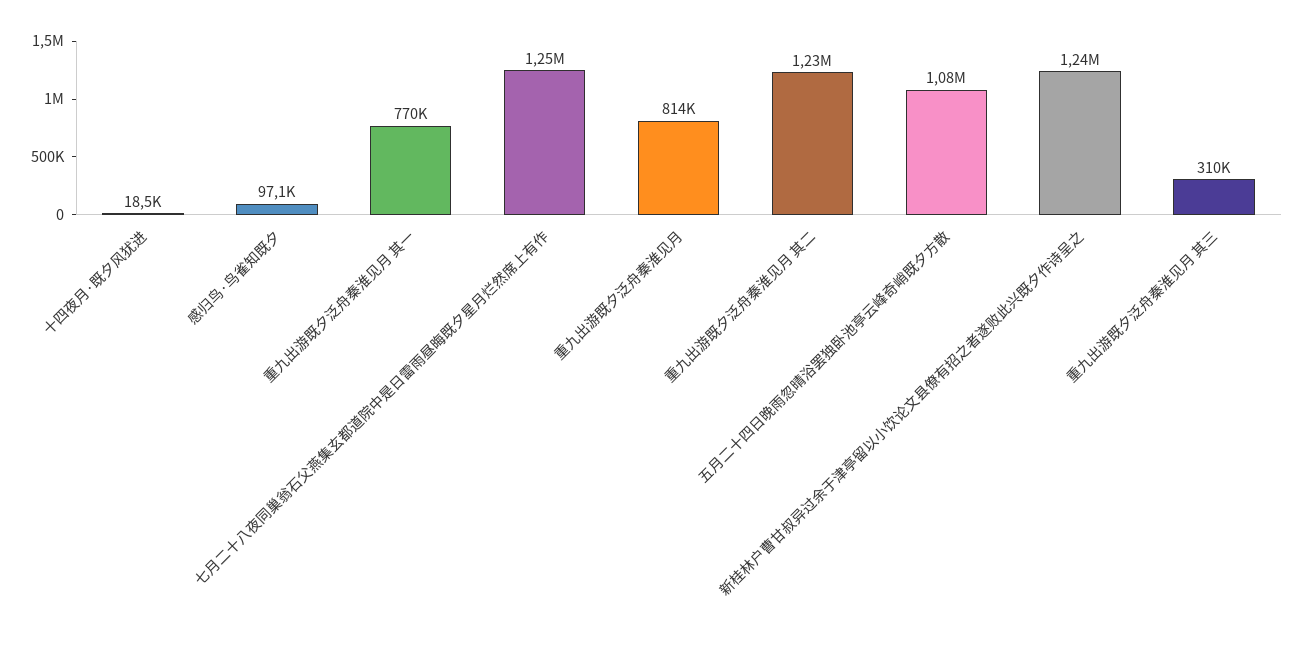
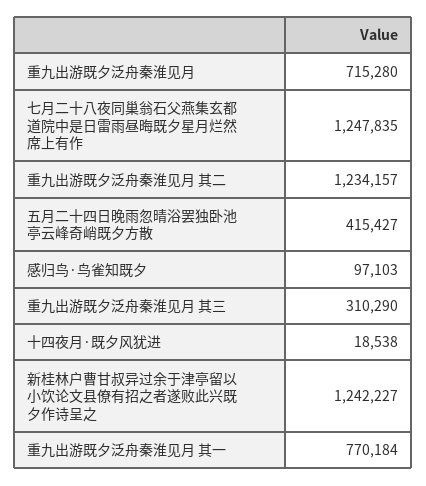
  {
    "十四夜月·既夕风犹进": 18538,
    "感归鸟·鸟雀知既夕": 97103,
    "重九出游既夕泛舟秦淮见月 其一": 770184,
    "七月二十八夜同巢翁石父燕集玄都道院中是日雷雨昼晦既夕星月烂然席上有作": 1247835,
-   "重九出游既夕泛舟秦淮见月": 814000,
+   "重九出游既夕泛舟秦淮见月": 715280,
    "重九出游既夕泛舟秦淮见月 其二": 1234157,
-   "五月二十四日晚雨忽晴浴罢独卧池亭云峰奇峭既夕方散": 1080000,
+   "五月二十四日晚雨忽晴浴罢独卧池亭云峰奇峭既夕方散": 415427,
    "新桂林户曹甘叔异过余于津亭留以小饮论文县僚有招之者遂败此兴既夕作诗呈之": 1242227,
    "重九出游既夕泛舟秦淮见月 其三": 310290
  }

